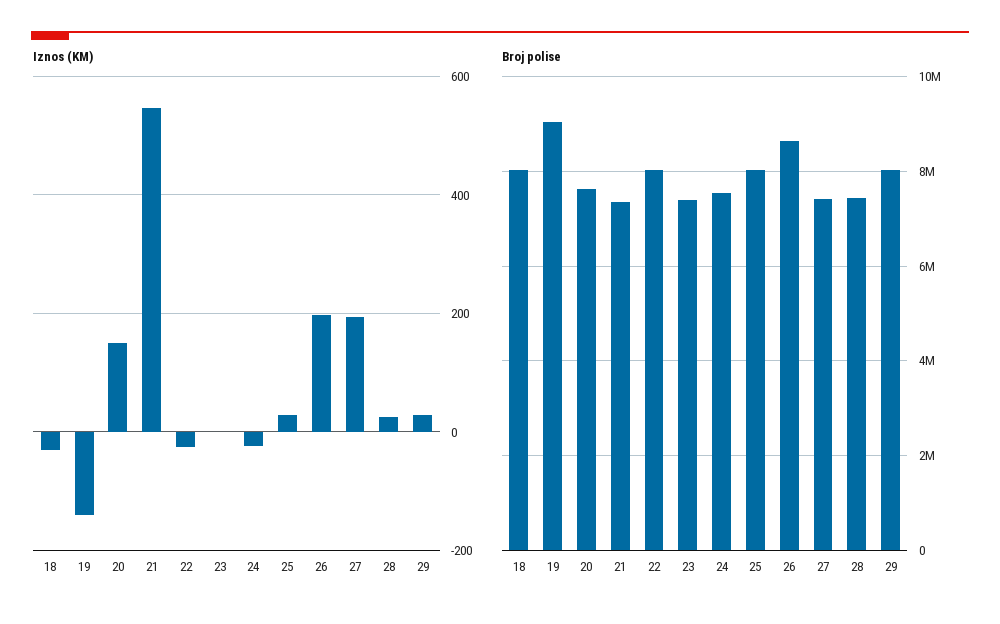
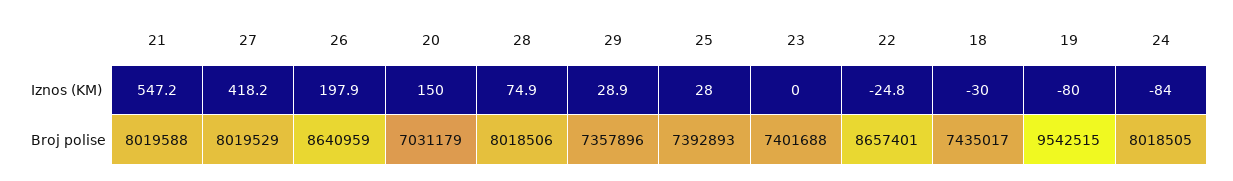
  {
    "Iznos (KM)": {
      "18": -30,
-     "19": -140,
+     "19": -80,
      "20": 150,
      "21": 547.2,
      "22": -24.8,
      "23": 0,
-     "24": -20,
+     "24": -84,
      "25": 28,
      "26": 197.9,
-     "27": 200,
+     "27": 418.2,
-     "28": 20,
+     "28": 74.9,
      "29": 28.9
    },
    "Broj polise": {
-     "18": 8000000,
+     "18": 7435017,
-     "19": 9000000,
+     "19": 9542515,
-     "20": 7600000,
+     "20": 7031179,
-     "21": 7400000,
+     "21": 8019588,
-     "22": 8000000,
+     "22": 8657401,
      "23": 7401688,
-     "24": 7600000,
+     "24": 8018505,
-     "25": 8000000,
+     "25": 7392893,
      "26": 8640959,
-     "27": 7400000,
+     "27": 8019529,
-     "28": 7400000,
+     "28": 8018506,
-     "29": 8000000
+     "29": 7357896
    }
  }

